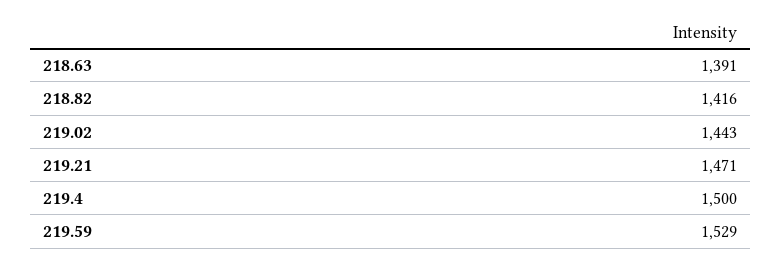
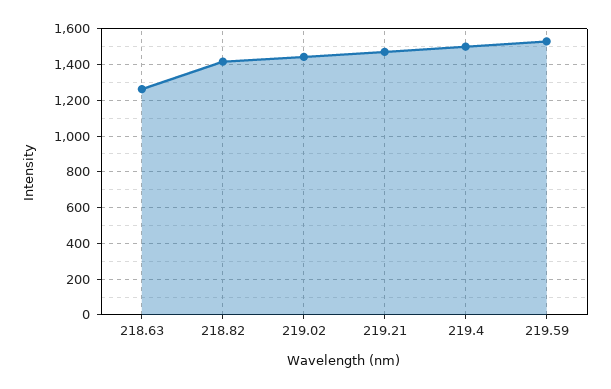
  {
-   "218.63": 1391,
+   "218.63": 1250,
    "218.82": 1416,
    "219.02": 1443,
    "219.21": 1471,
    "219.4": 1500,
    "219.59": 1529
  }

